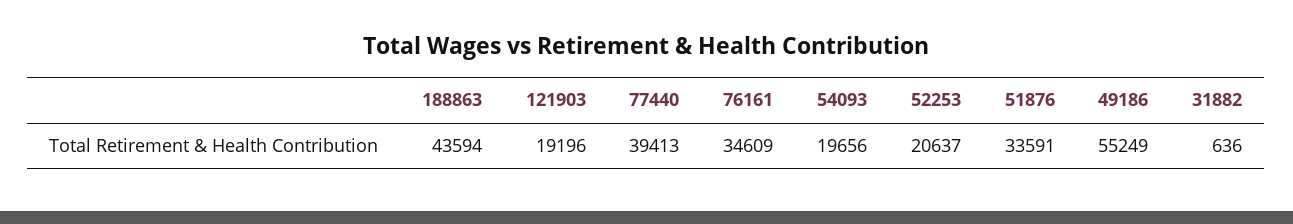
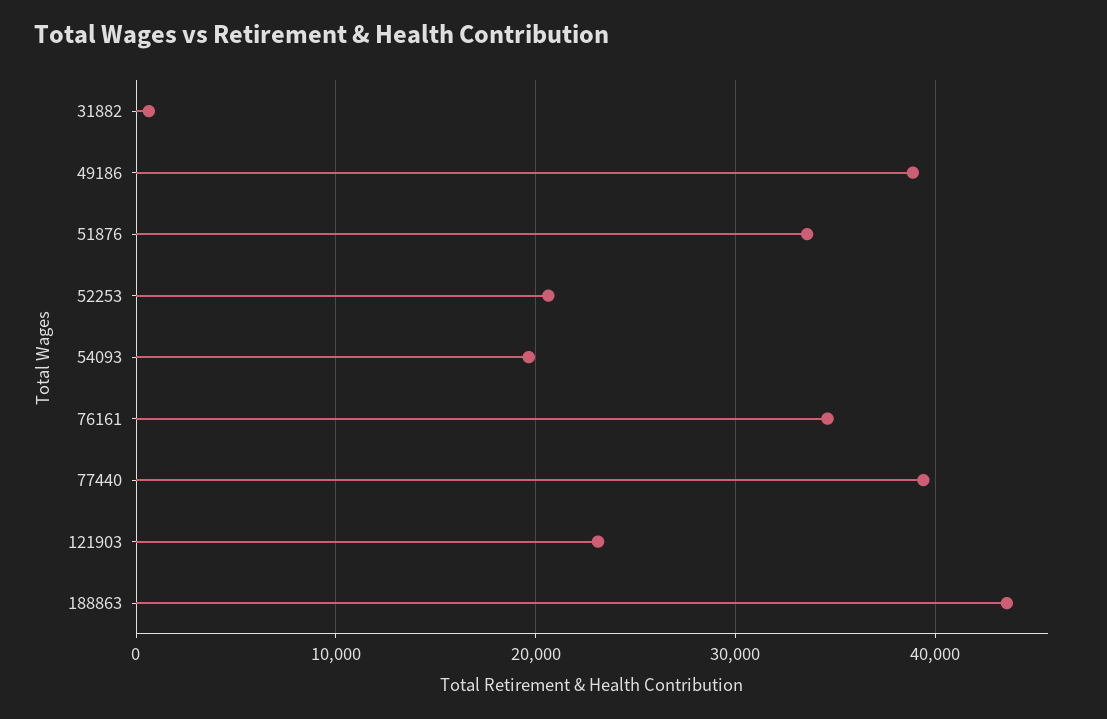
  {
    "188863": 43594,
-   "121903": 19196,
+   "121903": 23000,
    "77440": 39413,
    "76161": 34609,
    "54093": 19656,
    "52253": 20637,
    "51876": 33591,
-   "49186": 55249,
+   "49186": 39000,
    "31882": 636
  }

